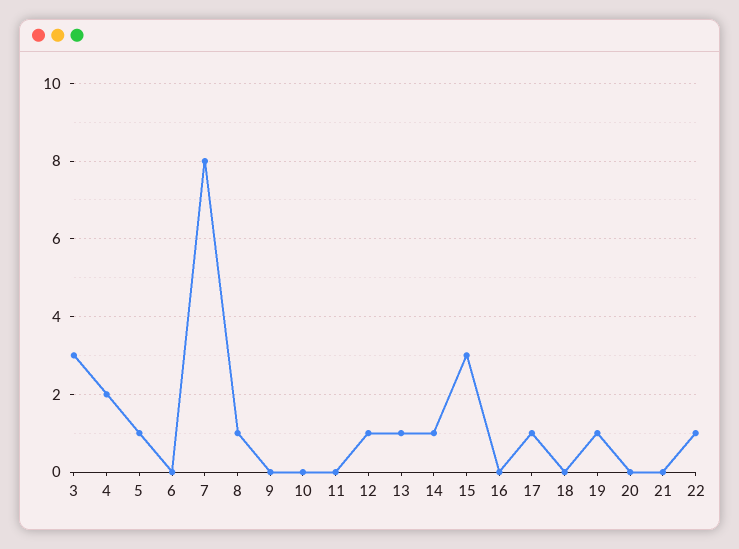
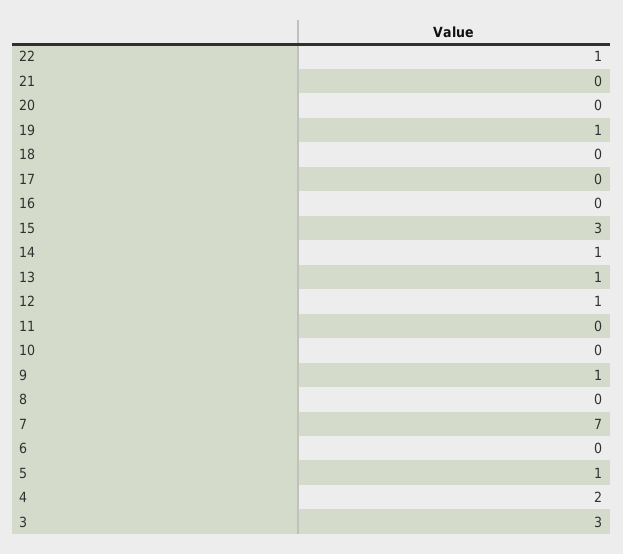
  {
    "3": 3,
    "4": 2,
    "5": 1,
    "6": 0,
-   "7": 8,
+   "7": 7,
-   "8": 1,
+   "8": 0,
-   "9": 0,
+   "9": 1,
    "10": 0,
    "11": 0,
    "12": 1,
    "13": 1,
    "14": 1,
    "15": 3,
    "16": 0,
-   "17": 1,
+   "17": 0,
    "18": 0,
    "19": 1,
    "20": 0,
    "21": 0,
    "22": 1
  }

